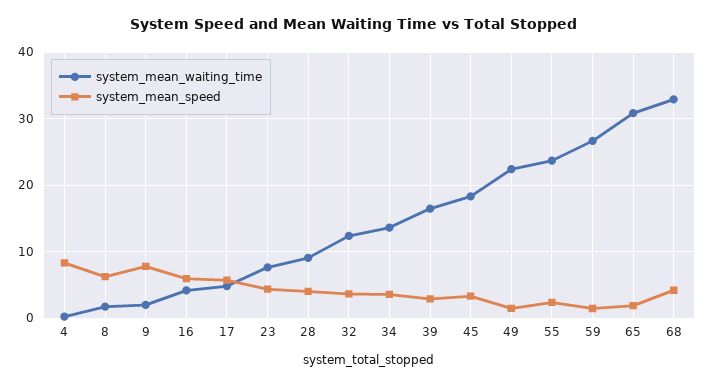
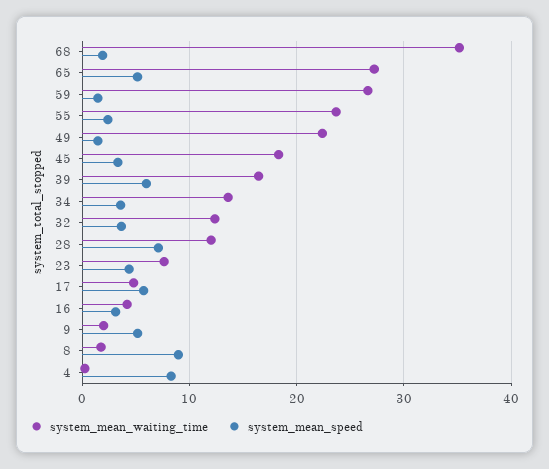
  {
    "system_mean_waiting_time": {
      "4": 0,
      "8": 2,
      "9": 2,
      "16": 4,
      "17": 5,
      "23": 8,
-     "28": 9,
+     "28": 12,
      "32": 12,
      "34": 14,
      "39": 16,
      "45": 18,
      "49": 22,
      "55": 24,
      "59": 27,
-     "65": 31,
+     "65": 27,
-     "68": 33
+     "68": 35
    },
    "system_mean_speed": {
      "4": 8,
-     "8": 6,
+     "8": 9,
-     "9": 8,
+     "9": 5,
-     "16": 6,
+     "16": 3,
      "17": 6,
      "23": 4,
-     "28": 4,
+     "28": 7,
      "32": 4,
      "34": 4,
-     "39": 3,
+     "39": 6,
      "45": 3,
      "49": 1,
      "55": 2,
      "59": 1,
-     "65": 2,
+     "65": 5,
-     "68": 4
+     "68": 2
    }
  }

